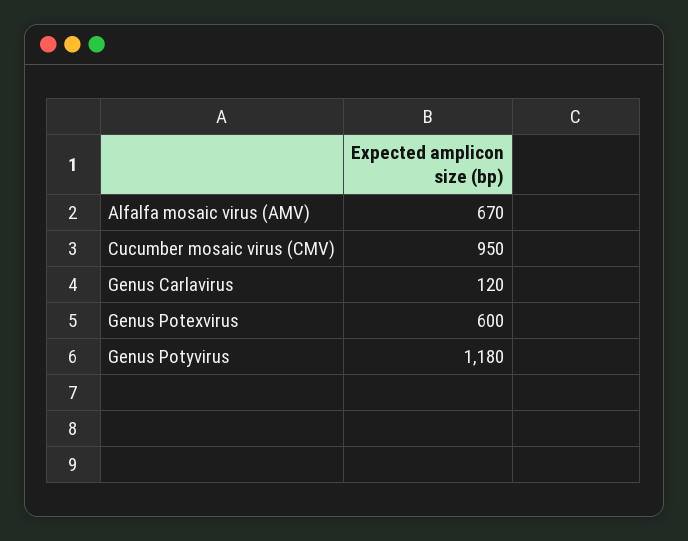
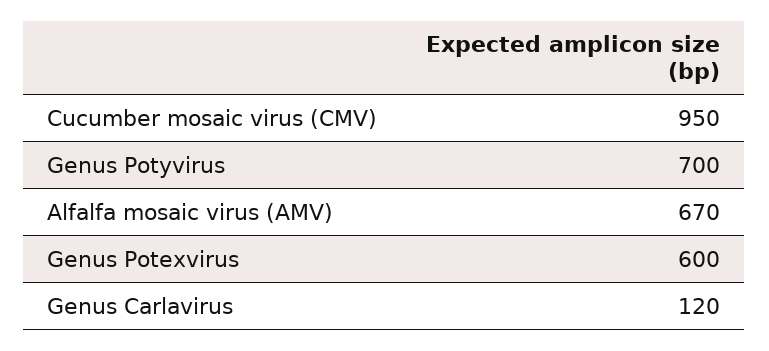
  {
    "Alfalfa mosaic virus (AMV)": 670,
    "Cucumber mosaic virus (CMV)": 950,
    "Genus Carlavirus": 120,
    "Genus Potexvirus": 600,
-   "Genus Potyvirus": 1180
+   "Genus Potyvirus": 700
  }

